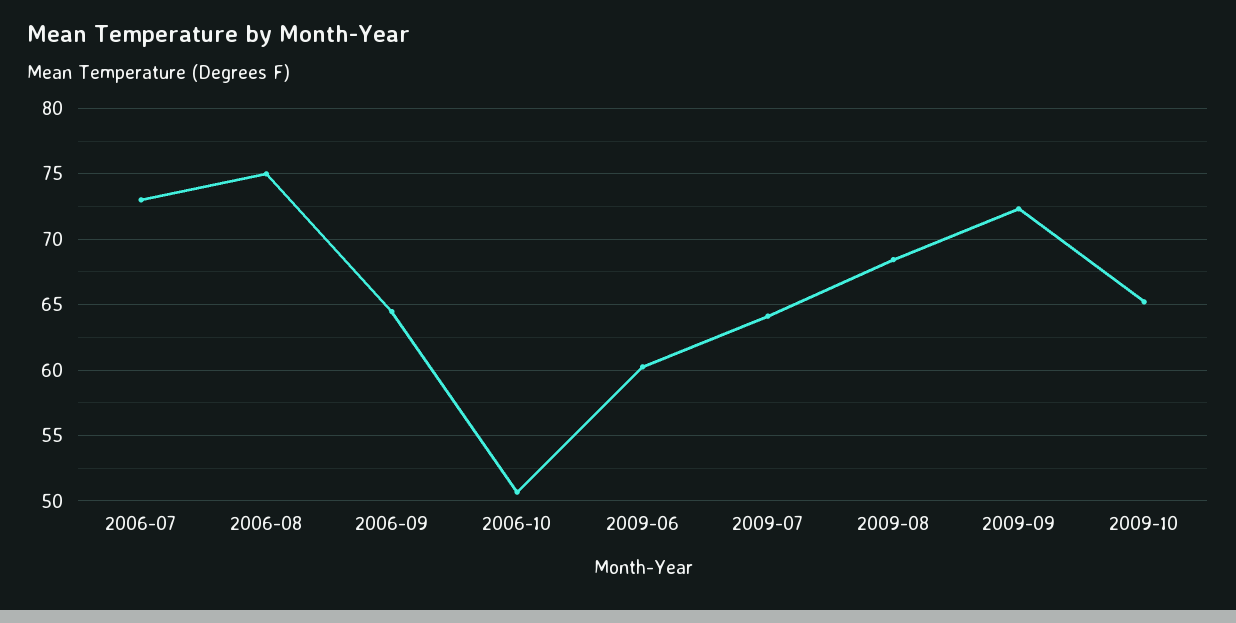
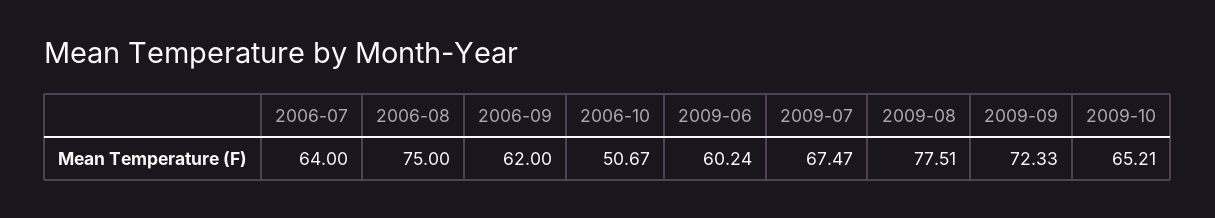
  {
-   "2006-07": 73,
+   "2006-07": 64,
    "2006-08": 75,
-   "2006-09": 64.5,
+   "2006-09": 62,
    "2006-10": 50.67,
    "2009-06": 60.24,
-   "2009-07": 64,
+   "2009-07": 67.47,
-   "2009-08": 68.5,
+   "2009-08": 77.51,
    "2009-09": 72.33,
    "2009-10": 65.21
  }

